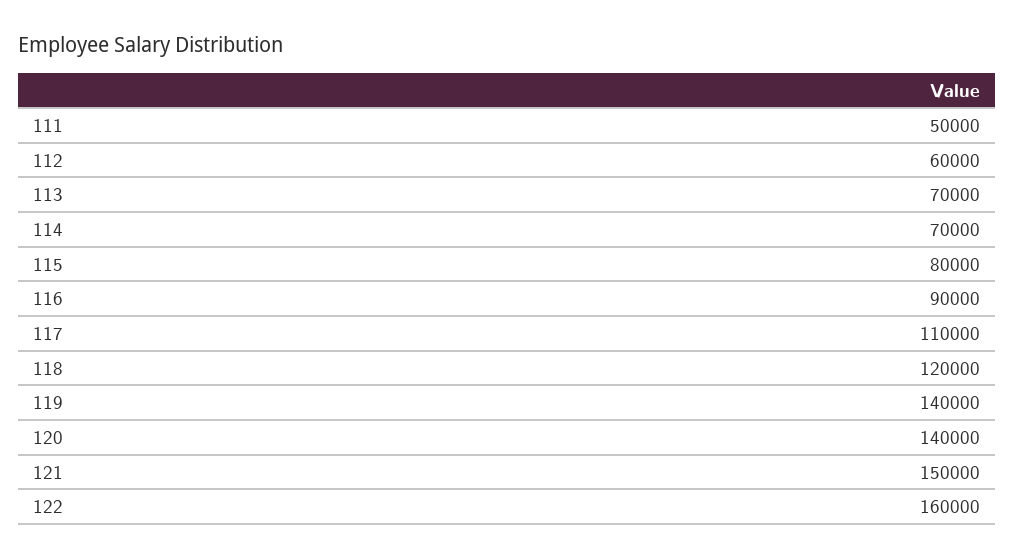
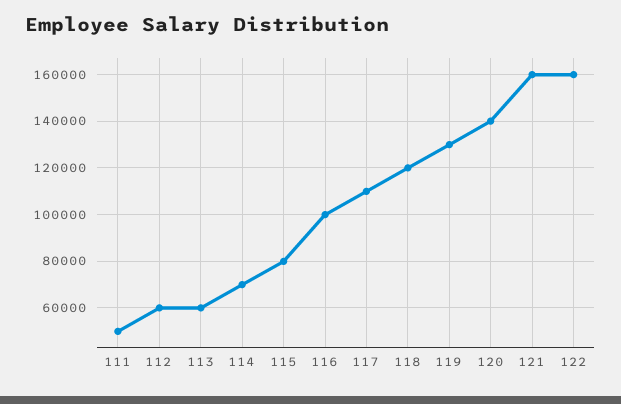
  {
    "111": 50000,
    "112": 60000,
-   "113": 70000,
+   "113": 60000,
    "114": 70000,
    "115": 80000,
-   "116": 90000,
+   "116": 100000,
    "117": 110000,
    "118": 120000,
-   "119": 140000,
+   "119": 130000,
    "120": 140000,
-   "121": 150000,
+   "121": 160000,
    "122": 160000
  }

